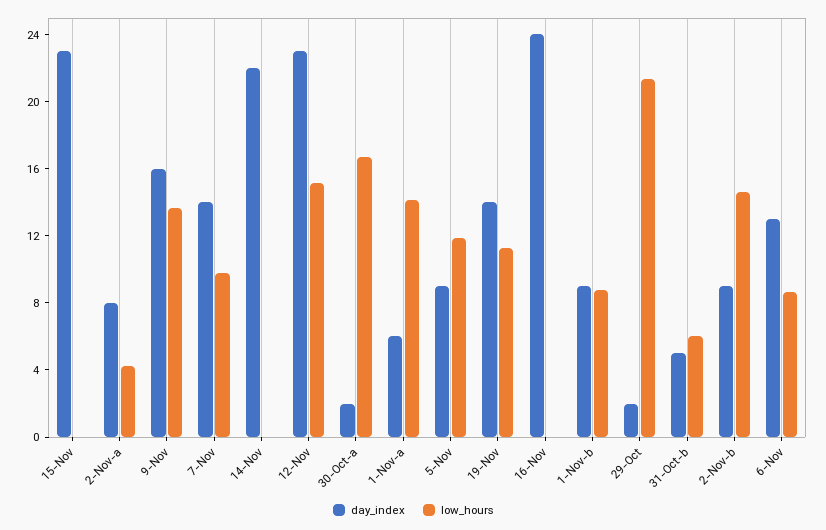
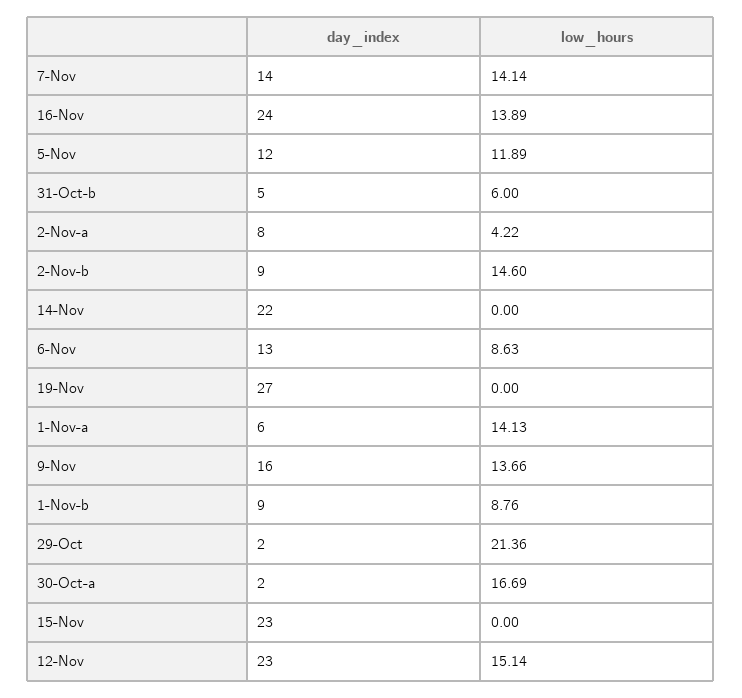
  {
    "day_index": {
      "15-Nov": 23,
      "2-Nov-a": 8,
      "9-Nov": 16,
      "7-Nov": 14,
      "14-Nov": 22,
      "12-Nov": 23,
      "30-Oct-a": 2,
      "1-Nov-a": 6,
-     "5-Nov": 9,
+     "5-Nov": 12,
-     "19-Nov": 14,
+     "19-Nov": 27,
      "16-Nov": 24,
      "1-Nov-b": 9,
      "29-Oct": 2,
      "31-Oct-b": 5,
      "2-Nov-b": 9,
      "6-Nov": 13
    },
    "low_hours": {
      "15-Nov": 0,
      "2-Nov-a": 4.22,
      "9-Nov": 13.66,
-     "7-Nov": 10,
+     "7-Nov": 14.14,
      "14-Nov": 0,
      "12-Nov": 15.14,
      "30-Oct-a": 16.69,
      "1-Nov-a": 14.13,
      "5-Nov": 11.89,
-     "19-Nov": 11,
+     "19-Nov": 0,
-     "16-Nov": 0,
+     "16-Nov": 13.89,
      "1-Nov-b": 8.76,
      "29-Oct": 21.36,
      "31-Oct-b": 6,
      "2-Nov-b": 14.6,
      "6-Nov": 8.63
    }
  }

